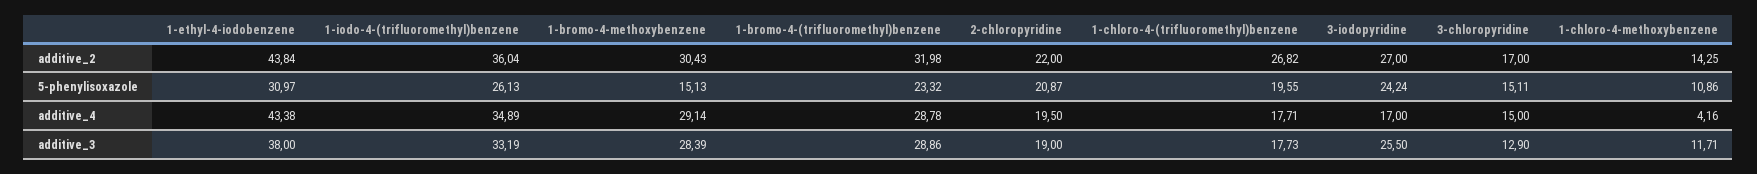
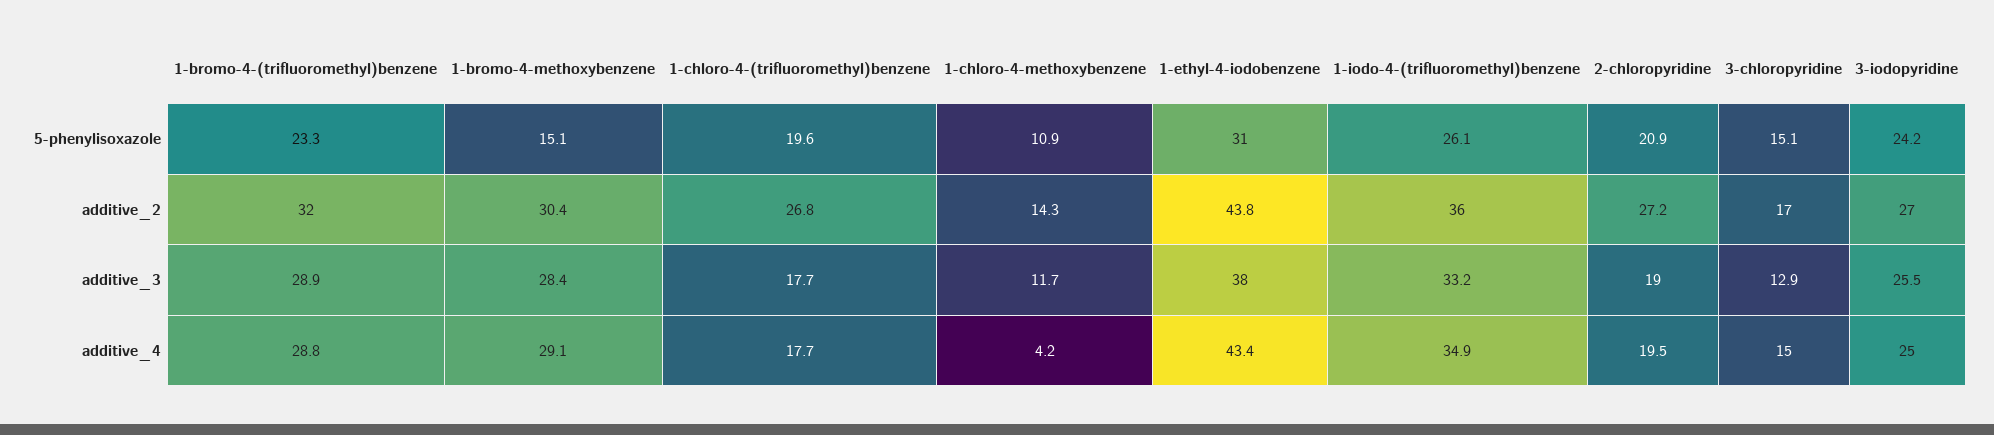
  {
    "1-ethyl-4-iodobenzene": {
      "additive_2": 43.84,
      "5-phenylisoxazole": 30.97,
      "additive_4": 43.38,
      "additive_3": 38
    },
    "1-iodo-4-(trifluoromethyl)benzene": {
      "additive_2": 36.04,
      "5-phenylisoxazole": 26.13,
      "additive_4": 34.89,
      "additive_3": 33.19
    },
    "1-bromo-4-methoxybenzene": {
      "additive_2": 30.43,
      "5-phenylisoxazole": 15.13,
      "additive_4": 29.14,
      "additive_3": 28.39
    },
    "1-bromo-4-(trifluoromethyl)benzene": {
      "additive_2": 31.98,
      "5-phenylisoxazole": 23.32,
      "additive_4": 28.78,
      "additive_3": 28.86
    },
    "2-chloropyridine": {
-     "additive_2": 22,
+     "additive_2": 27.2,
      "5-phenylisoxazole": 20.87,
      "additive_4": 19.5,
      "additive_3": 19
    },
    "1-chloro-4-(trifluoromethyl)benzene": {
      "additive_2": 26.82,
      "5-phenylisoxazole": 19.55,
      "additive_4": 17.71,
      "additive_3": 17.73
    },
    "3-iodopyridine": {
      "additive_2": 27,
      "5-phenylisoxazole": 24.24,
-     "additive_4": 17,
+     "additive_4": 25,
      "additive_3": 25.5
    },
    "3-chloropyridine": {
      "additive_2": 17,
      "5-phenylisoxazole": 15.11,
      "additive_4": 15,
      "additive_3": 12.9
    },
    "1-chloro-4-methoxybenzene": {
      "additive_2": 14.25,
      "5-phenylisoxazole": 10.86,
      "additive_4": 4.16,
      "additive_3": 11.71
    }
  }

